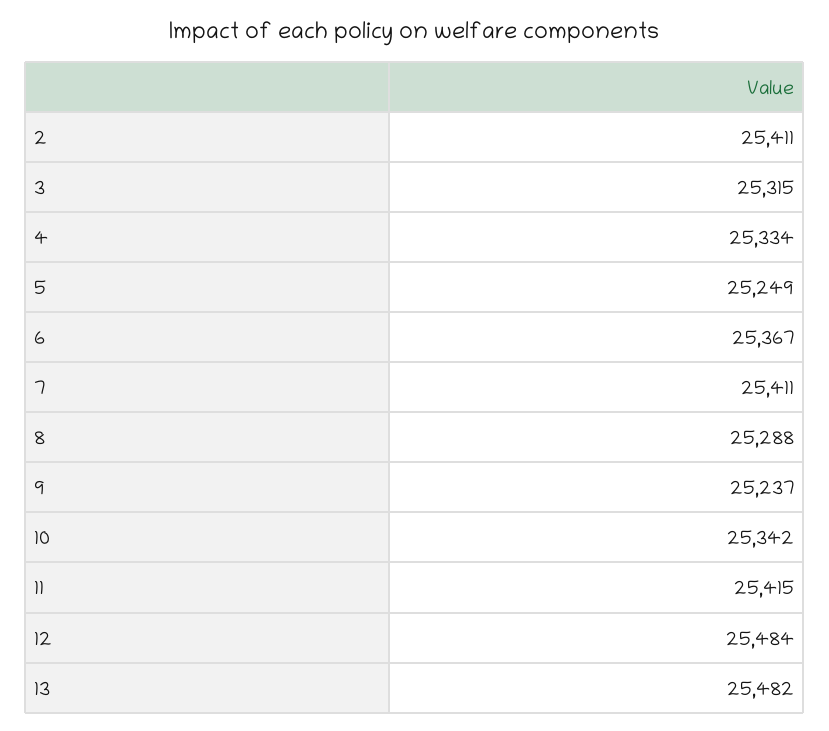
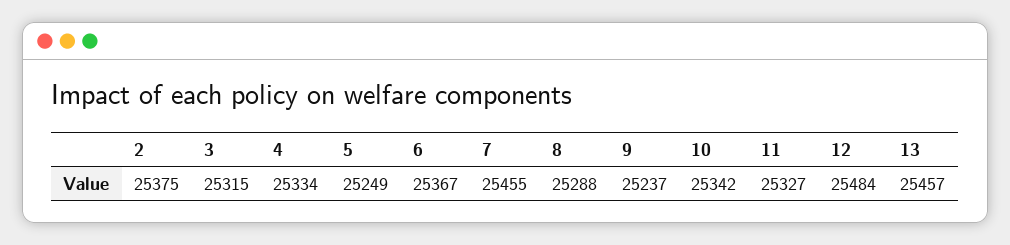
  {
-   "2": 25411,
+   "2": 25375,
    "3": 25315,
    "4": 25334,
    "5": 25249,
    "6": 25367,
-   "7": 25411,
+   "7": 25455,
    "8": 25288,
    "9": 25237,
    "10": 25342,
-   "11": 25415,
+   "11": 25327,
    "12": 25484,
-   "13": 25482
+   "13": 25457
  }

